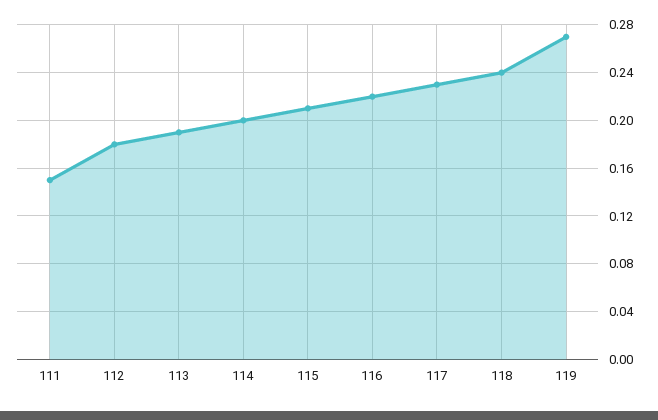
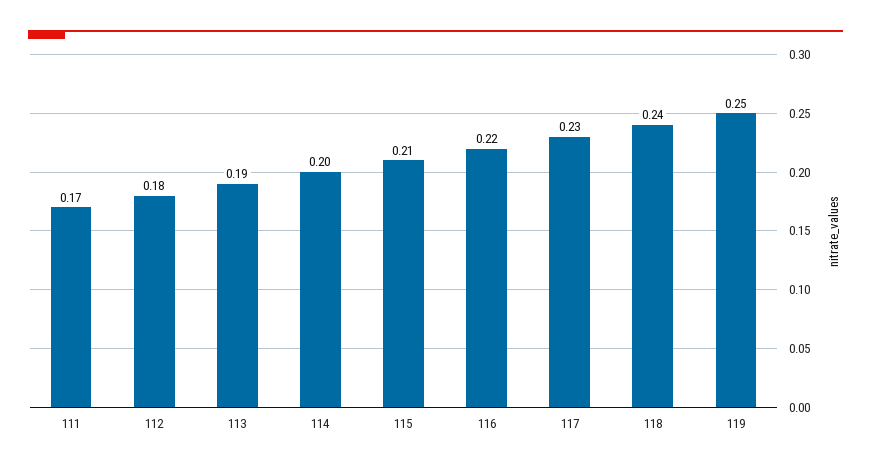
  {
-   "111": 0.15,
+   "111": 0.17,
    "112": 0.18,
    "113": 0.19,
    "114": 0.2,
    "115": 0.21,
    "116": 0.22,
    "117": 0.23,
    "118": 0.24,
-   "119": 0.27
+   "119": 0.25
  }

